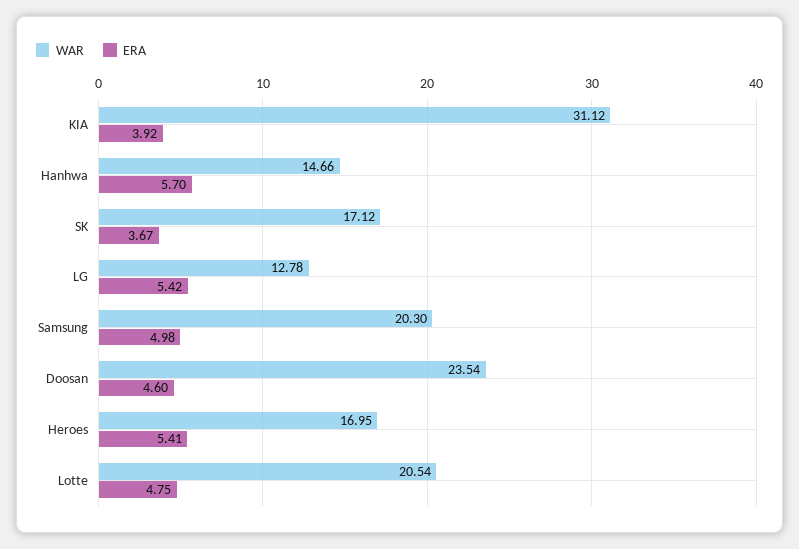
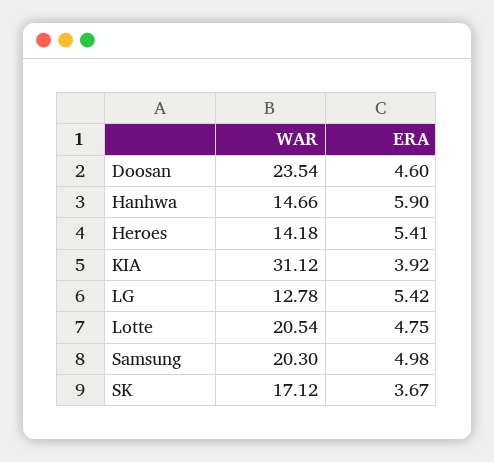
  {
    "WAR": {
      "KIA": 31.12,
      "Hanhwa": 14.66,
      "SK": 17.12,
      "LG": 12.78,
      "Samsung": 20.3,
      "Doosan": 23.54,
-     "Heroes": 16.95,
+     "Heroes": 14.18,
      "Lotte": 20.54
    },
    "ERA": {
      "KIA": 3.92,
-     "Hanhwa": 5.7,
+     "Hanhwa": 5.9,
      "SK": 3.67,
      "LG": 5.42,
      "Samsung": 4.98,
      "Doosan": 4.6,
      "Heroes": 5.41,
      "Lotte": 4.75
    }
  }

